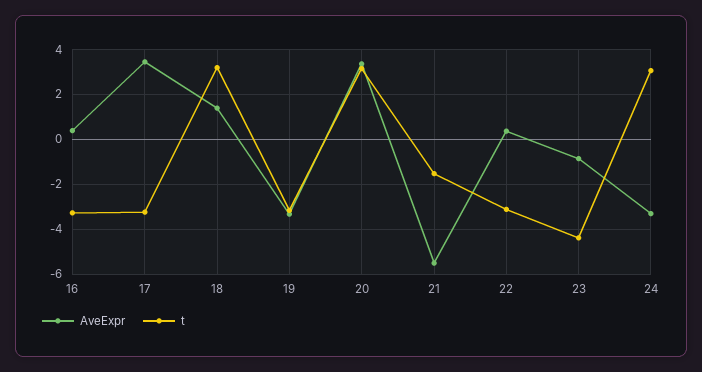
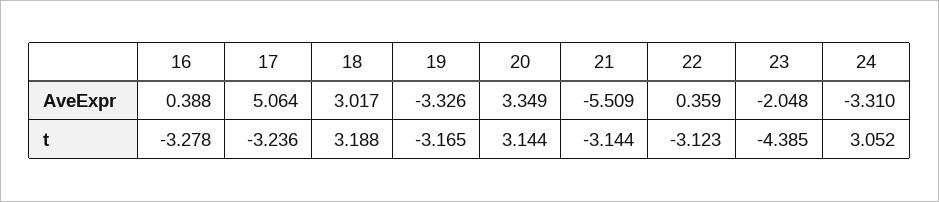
  {
    "AveExpr": {
      "16": 0.388,
-     "17": 3.5,
+     "17": 5.064,
-     "18": 1.5,
+     "18": 3.017,
      "19": -3.326,
      "20": 3.349,
      "21": -5.509,
      "22": 0.359,
-     "23": -1,
+     "23": -2.048,
      "24": -3.31
    },
    "t": {
      "16": -3.278,
      "17": -3.236,
      "18": 3.188,
      "19": -3.165,
      "20": 3.144,
-     "21": -1.5,
+     "21": -3.144,
      "22": -3.123,
      "23": -4.385,
      "24": 3.052
    }
  }

